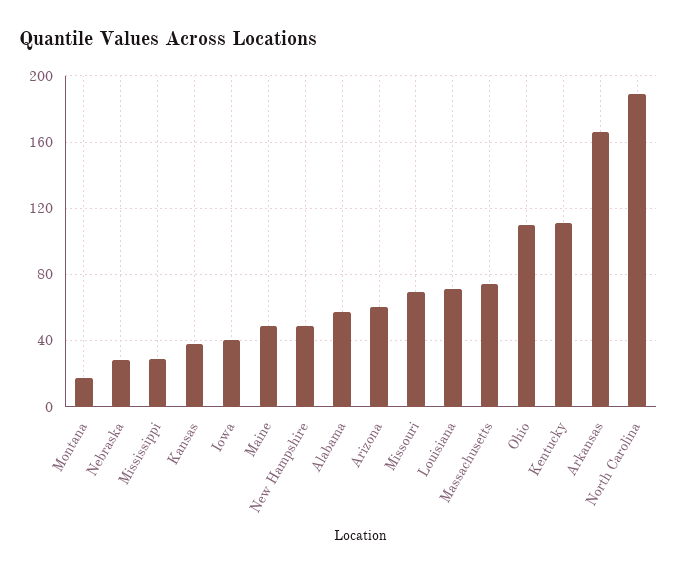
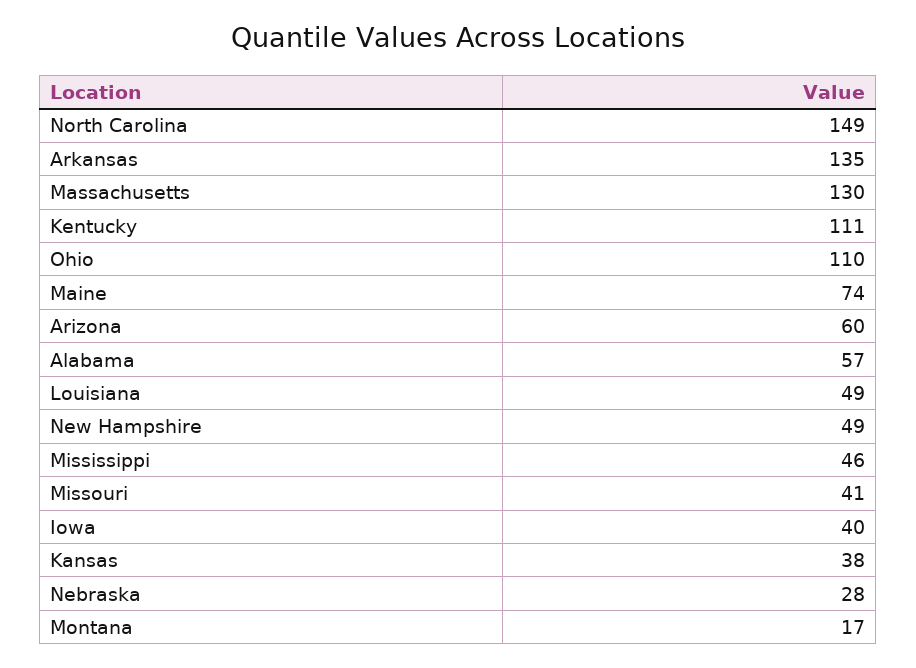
  {
    "Montana": 17,
    "Nebraska": 28,
-   "Mississippi": 30,
+   "Mississippi": 46,
    "Kansas": 38,
    "Iowa": 40,
-   "Maine": 50,
+   "Maine": 74,
    "New Hampshire": 49,
    "Alabama": 57,
    "Arizona": 60,
-   "Missouri": 70,
+   "Missouri": 41,
-   "Louisiana": 70,
+   "Louisiana": 49,
-   "Massachusetts": 75,
+   "Massachusetts": 130,
    "Ohio": 110,
    "Kentucky": 111,
-   "Arkansas": 165,
+   "Arkansas": 135,
-   "North Carolina": 190
+   "North Carolina": 149
  }

